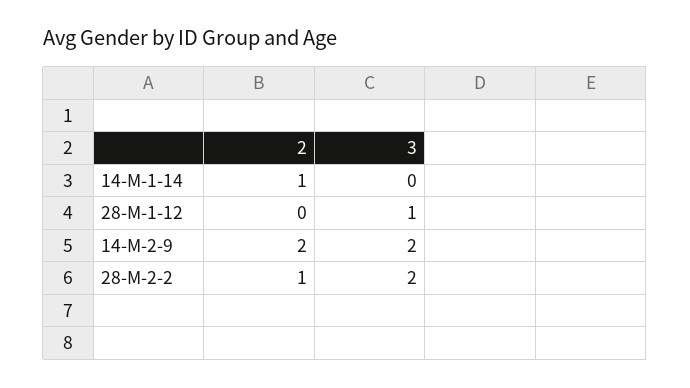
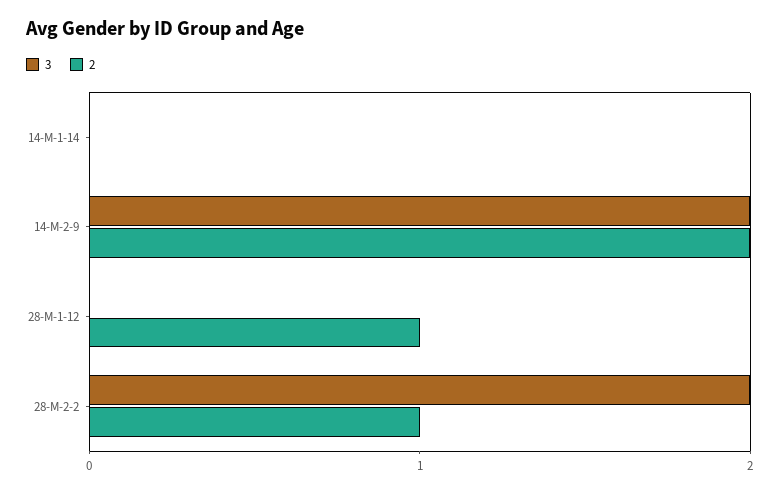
  {
    "2": {
-     "14-M-1-14": 1,
+     "14-M-1-14": 0,
-     "28-M-1-12": 0,
+     "28-M-1-12": 1,
      "14-M-2-9": 2,
      "28-M-2-2": 1
    },
    "3": {
      "14-M-1-14": 0,
-     "28-M-1-12": 1,
+     "28-M-1-12": 0,
      "14-M-2-9": 2,
      "28-M-2-2": 2
    }
  }

